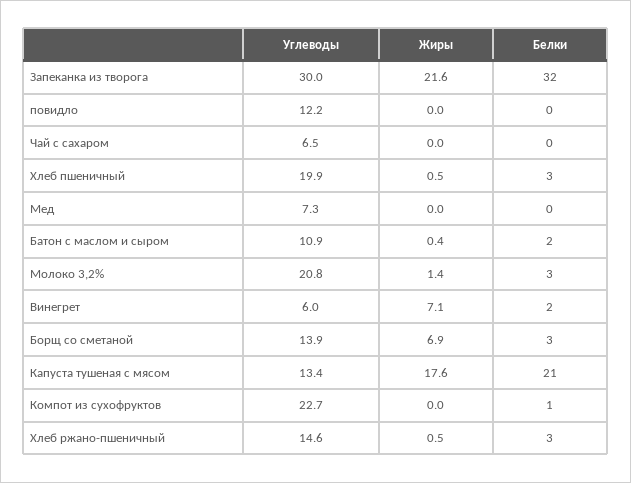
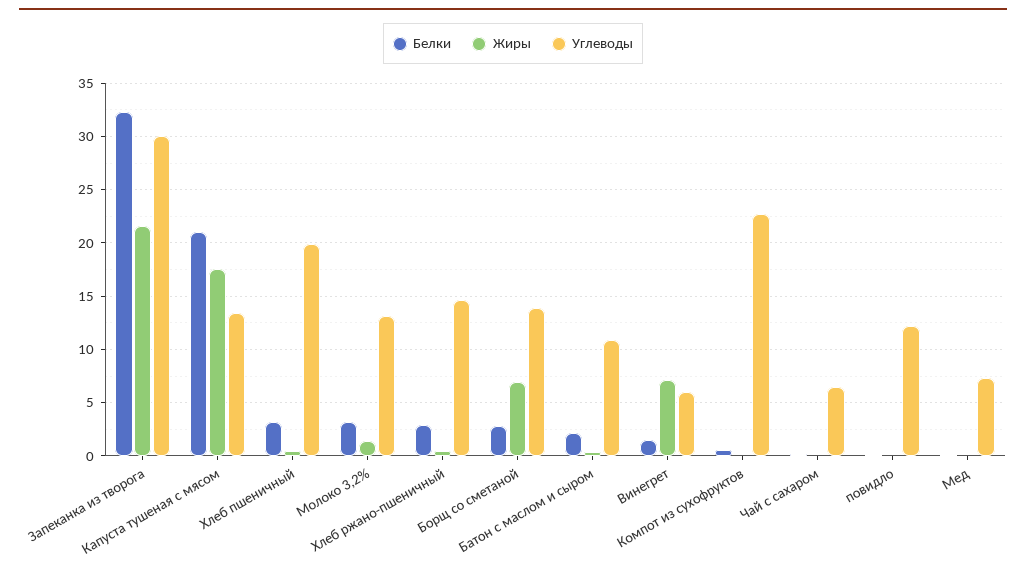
  {
    "Углеводы": {
      "Запеканка из творога": 30,
      "повидло": 12.2,
      "Чай с сахаром": 6.5,
      "Хлеб пшеничный": 19.9,
      "Мед": 7.3,
      "Батон с маслом и сыром": 10.9,
-     "Молоко 3,2%": 20.8,
+     "Молоко 3,2%": 13,
      "Винегрет": 6,
      "Борщ со сметаной": 13.9,
      "Капуста тушеная с мясом": 13.4,
      "Компот из сухофруктов": 22.7,
      "Хлеб ржано-пшеничный": 14.6
    },
    "Жиры": {
      "Запеканка из творога": 21.6,
      "повидло": 0,
      "Чай с сахаром": 0,
      "Хлеб пшеничный": 0.5,
      "Мед": 0,
      "Батон с маслом и сыром": 0.4,
      "Молоко 3,2%": 1.4,
      "Винегрет": 7.1,
      "Борщ со сметаной": 6.9,
      "Капуста тушеная с мясом": 17.6,
      "Компот из сухофруктов": 0,
      "Хлеб ржано-пшеничный": 0.5
    },
    "Белки": {
      "Запеканка из творога": 32,
      "повидло": 0,
      "Чай с сахаром": 0,
      "Хлеб пшеничный": 3,
      "Мед": 0,
      "Батон с маслом и сыром": 2,
      "Молоко 3,2%": 3,
      "Винегрет": 2,
      "Борщ со сметаной": 3,
      "Капуста тушеная с мясом": 21,
      "Компот из сухофруктов": 1,
      "Хлеб ржано-пшеничный": 3
    }
  }

